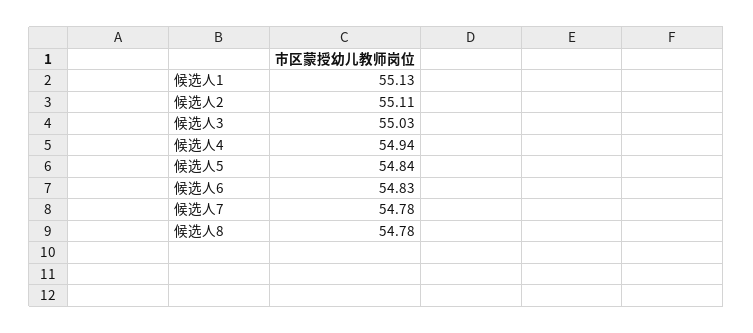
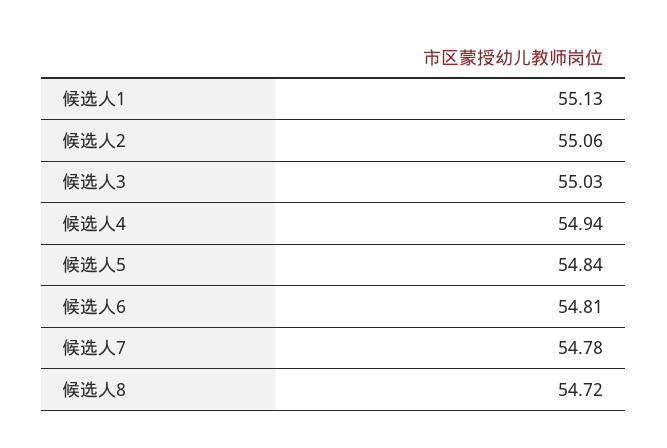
  {
    "候选人1": 55.13,
-   "候选人2": 55.11,
+   "候选人2": 55.06,
    "候选人3": 55.03,
    "候选人4": 54.94,
    "候选人5": 54.84,
-   "候选人6": 54.83,
+   "候选人6": 54.81,
    "候选人7": 54.78,
-   "候选人8": 54.78
+   "候选人8": 54.72
  }

